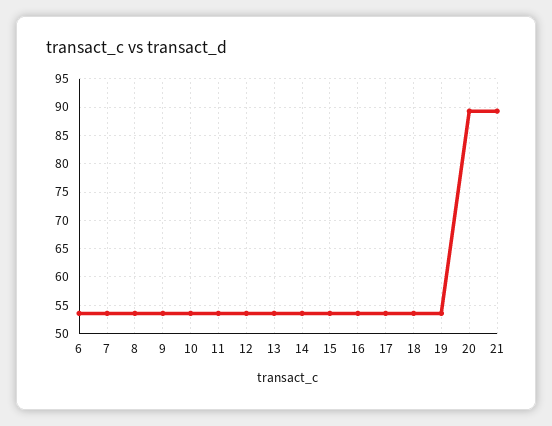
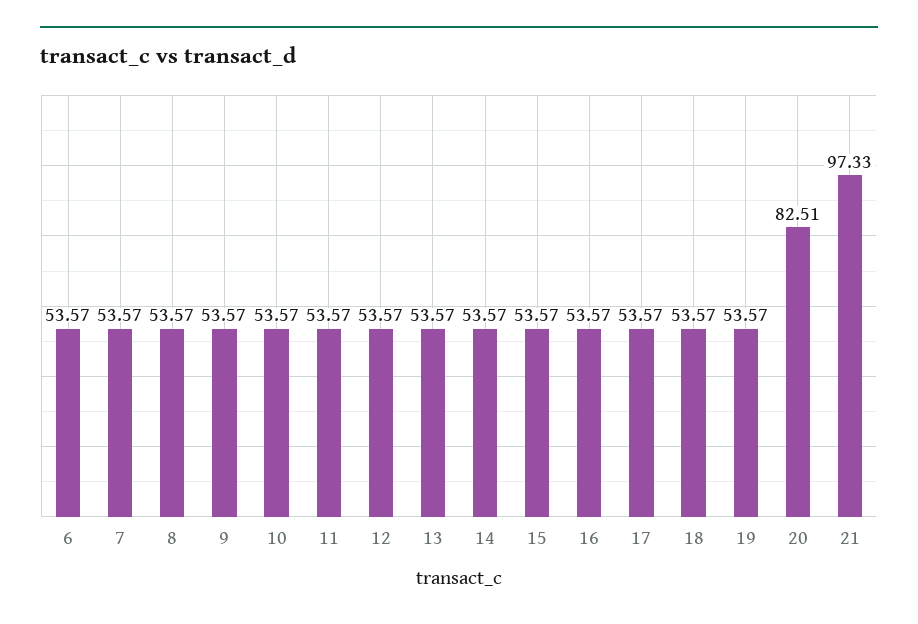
  {
    "6": 53.57,
    "7": 53.57,
    "8": 53.57,
    "9": 53.57,
    "10": 53.57,
    "11": 53.57,
    "12": 53.57,
    "13": 53.57,
    "14": 53.57,
    "15": 53.57,
    "16": 53.57,
    "17": 53.57,
    "18": 53.57,
    "19": 53.57,
-   "20": 90,
+   "20": 82.51,
-   "21": 90
+   "21": 97.33
  }

